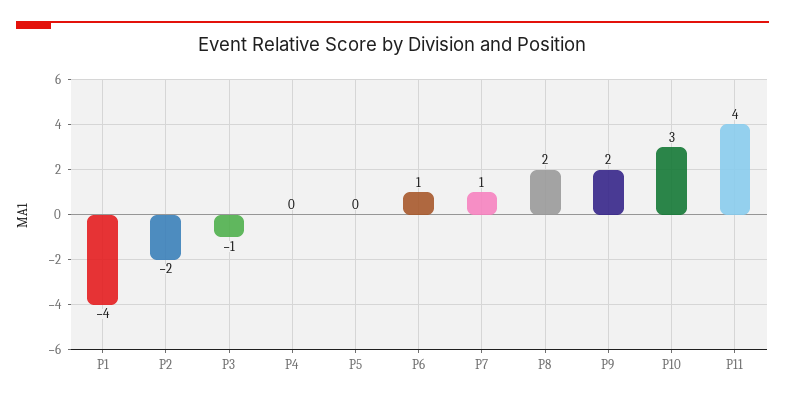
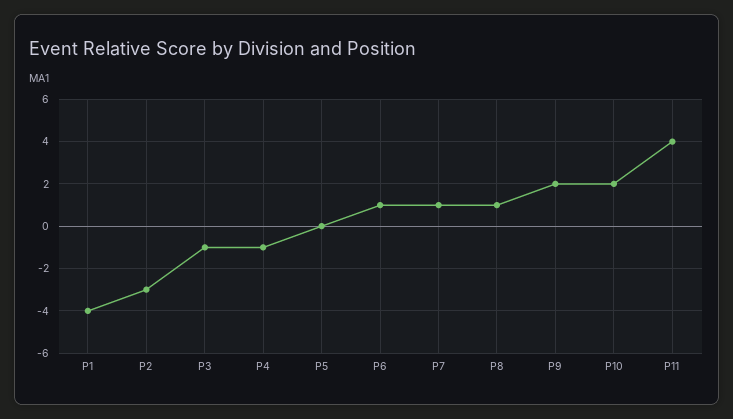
  {
    "P1": -4,
-   "P2": -2,
+   "P2": -3,
    "P3": -1,
-   "P4": 0,
+   "P4": -1,
    "P5": 0,
    "P6": 1,
    "P7": 1,
-   "P8": 2,
+   "P8": 1,
    "P9": 2,
-   "P10": 3,
+   "P10": 2,
    "P11": 4
  }

